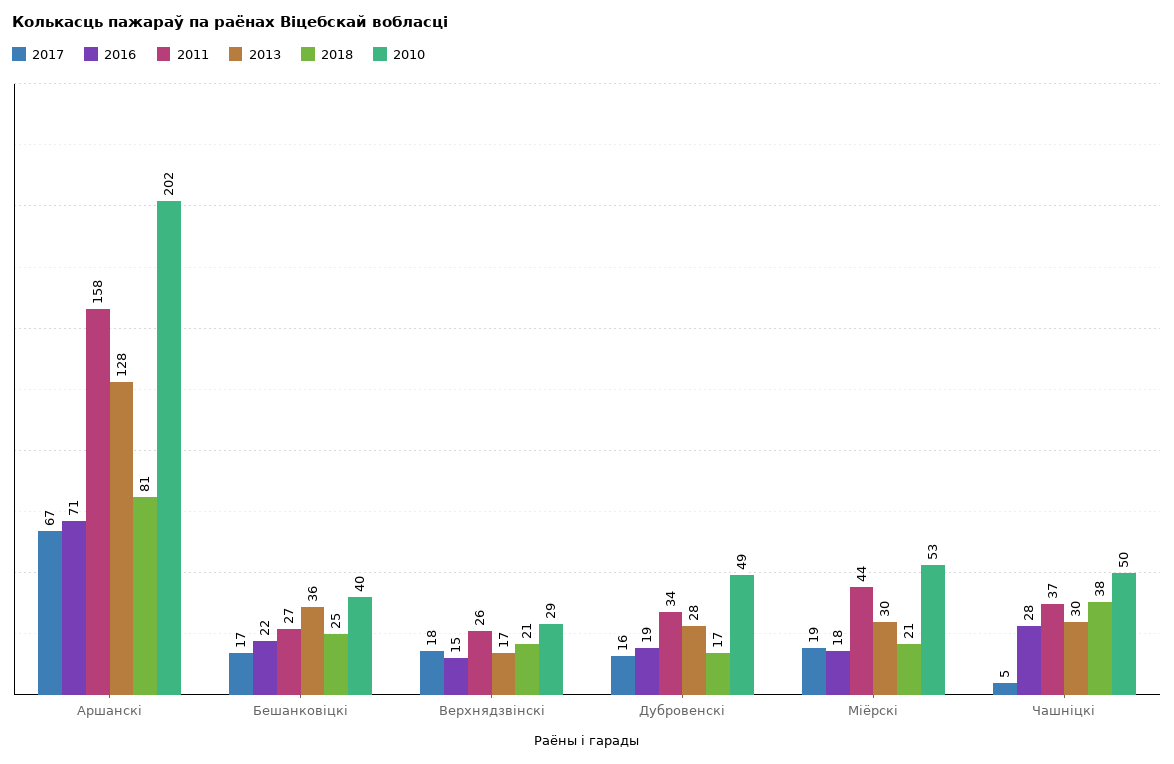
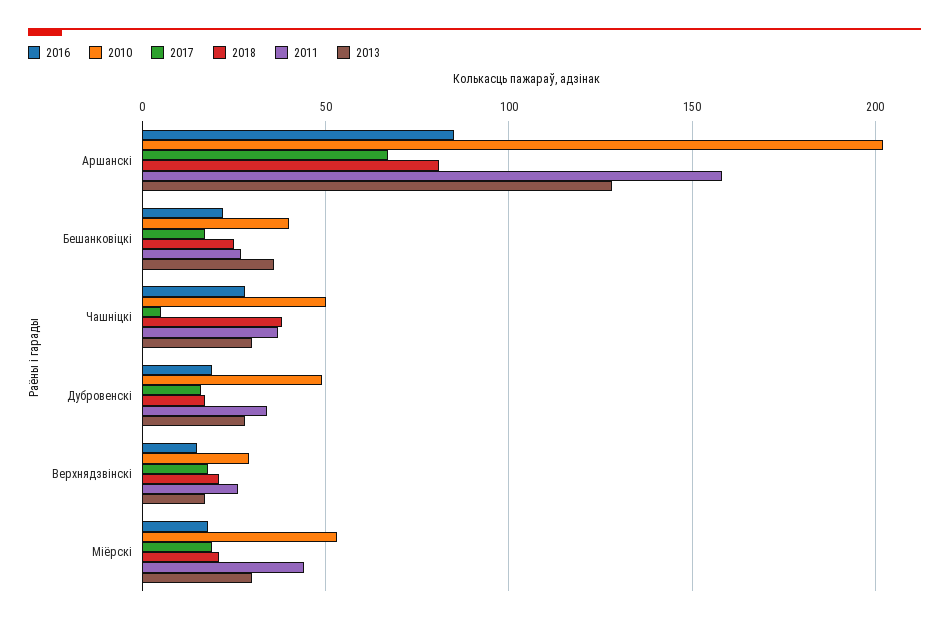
  {
    "2017": {
      "Аршанскі": 67,
      "Бешанковіцкі": 17,
      "Верхнядзвінскі": 18,
      "Дубровенскі": 16,
      "Міёрскі": 19,
      "Чашніцкі": 5
    },
    "2016": {
-     "Аршанскі": 71,
+     "Аршанскі": 85,
      "Бешанковіцкі": 22,
      "Верхнядзвінскі": 15,
      "Дубровенскі": 19,
      "Міёрскі": 18,
      "Чашніцкі": 28
    },
    "2011": {
      "Аршанскі": 158,
      "Бешанковіцкі": 27,
      "Верхнядзвінскі": 26,
      "Дубровенскі": 34,
      "Міёрскі": 44,
      "Чашніцкі": 37
    },
    "2013": {
      "Аршанскі": 128,
      "Бешанковіцкі": 36,
      "Верхнядзвінскі": 17,
      "Дубровенскі": 28,
      "Міёрскі": 30,
      "Чашніцкі": 30
    },
    "2018": {
      "Аршанскі": 81,
      "Бешанковіцкі": 25,
      "Верхнядзвінскі": 21,
      "Дубровенскі": 17,
      "Міёрскі": 21,
      "Чашніцкі": 38
    },
    "2010": {
      "Аршанскі": 202,
      "Бешанковіцкі": 40,
      "Верхнядзвінскі": 29,
      "Дубровенскі": 49,
      "Міёрскі": 53,
      "Чашніцкі": 50
    }
  }

